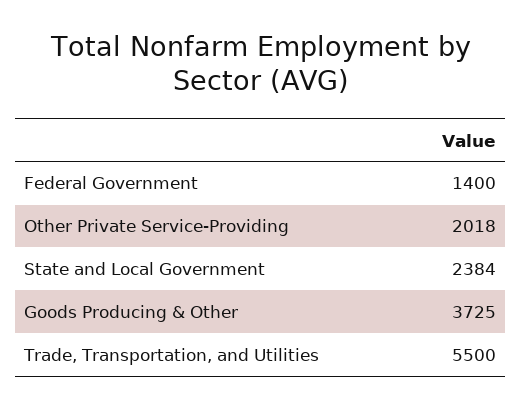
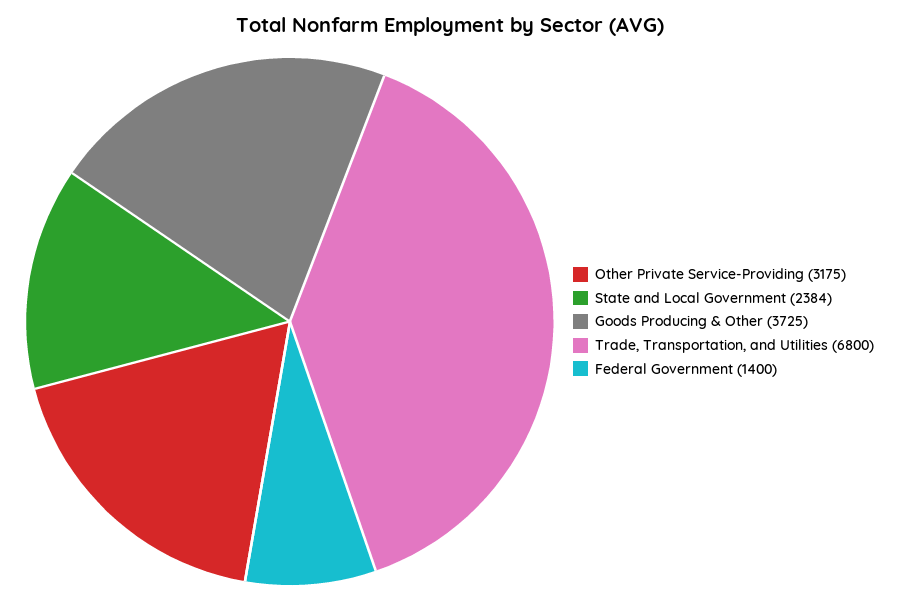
  {
    "Federal Government": 1400,
-   "Other Private Service-Providing": 2018,
+   "Other Private Service-Providing": 3175,
    "State and Local Government": 2384,
    "Goods Producing & Other": 3725,
-   "Trade, Transportation, and Utilities": 5500
+   "Trade, Transportation, and Utilities": 6800
  }

